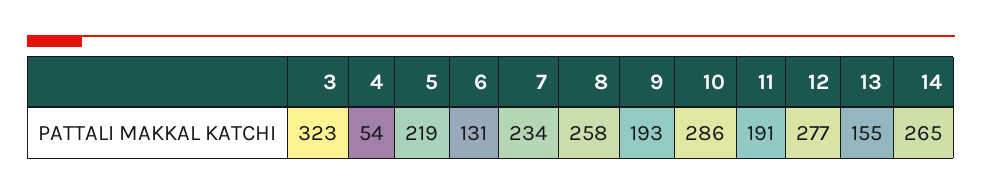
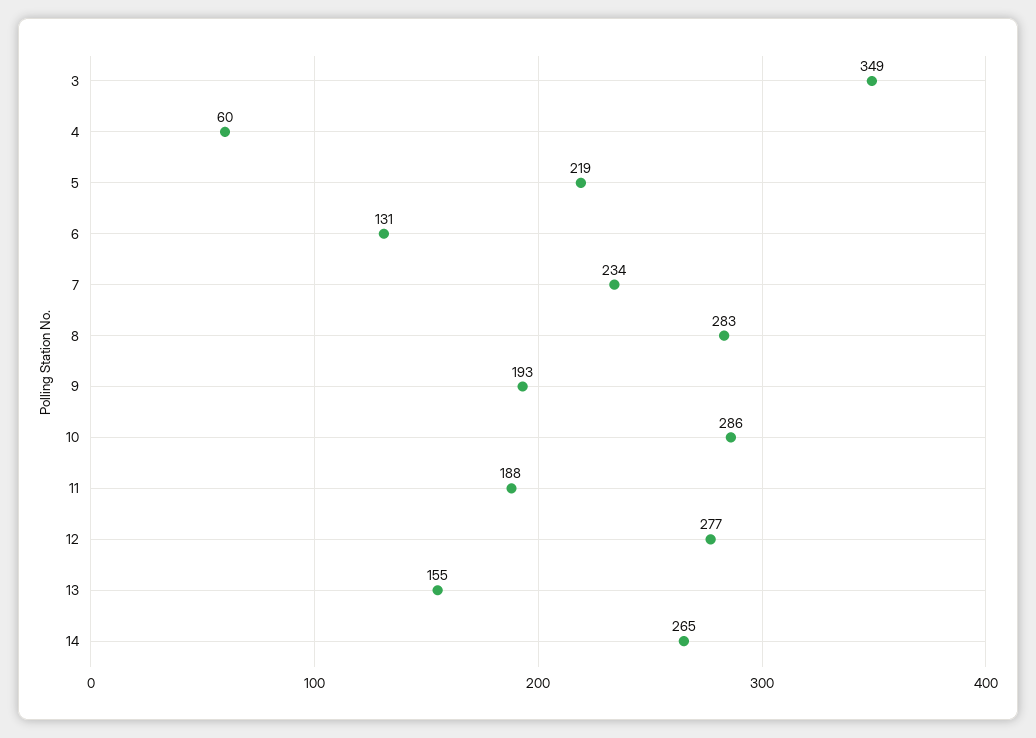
  {
-   "3": 323,
+   "3": 349,
-   "4": 54,
+   "4": 60,
    "5": 219,
    "6": 131,
    "7": 234,
-   "8": 258,
+   "8": 283,
    "9": 193,
    "10": 286,
-   "11": 191,
+   "11": 188,
    "12": 277,
    "13": 155,
    "14": 265
  }

